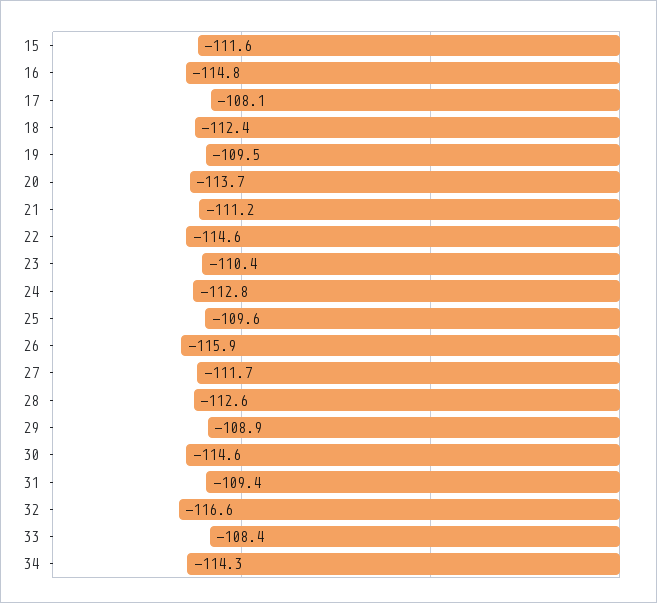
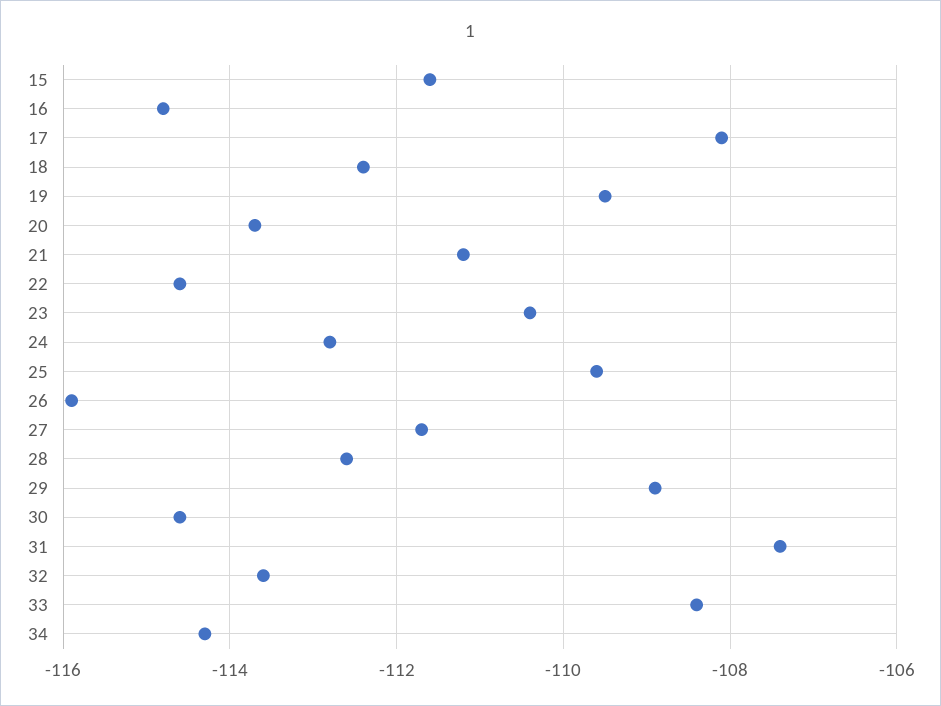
  {
    "15": -111.6,
    "16": -114.8,
    "17": -108.1,
    "18": -112.4,
    "19": -109.5,
    "20": -113.7,
    "21": -111.2,
    "22": -114.6,
    "23": -110.4,
    "24": -112.8,
    "25": -109.6,
    "26": -115.9,
    "27": -111.7,
    "28": -112.6,
    "29": -108.9,
    "30": -114.6,
-   "31": -109.4,
+   "31": -107.5,
-   "32": -116.6,
+   "32": -113.5,
    "33": -108.4,
    "34": -114.3
  }

